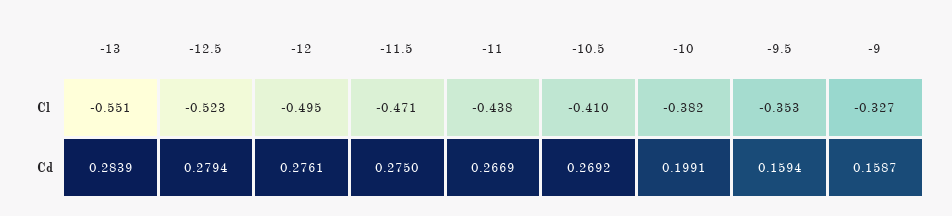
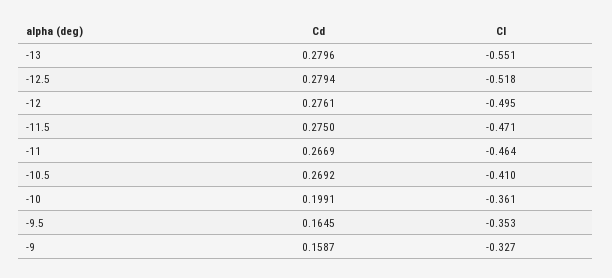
  {
    "-13": {
      "Cl": -0.551,
-     "Cd": 0.2839
+     "Cd": 0.2796
    },
    "-12.5": {
-     "Cl": -0.523,
+     "Cl": -0.518,
      "Cd": 0.2794
    },
    "-12": {
      "Cl": -0.495,
      "Cd": 0.2761
    },
    "-11.5": {
      "Cl": -0.471,
      "Cd": 0.275
    },
    "-11": {
-     "Cl": -0.438,
+     "Cl": -0.464,
      "Cd": 0.2669
    },
    "-10.5": {
      "Cl": -0.41,
      "Cd": 0.2692
    },
    "-10": {
-     "Cl": -0.382,
+     "Cl": -0.361,
      "Cd": 0.1991
    },
    "-9.5": {
      "Cl": -0.353,
-     "Cd": 0.1594
+     "Cd": 0.1645
    },
    "-9": {
      "Cl": -0.327,
      "Cd": 0.1587
    }
  }

